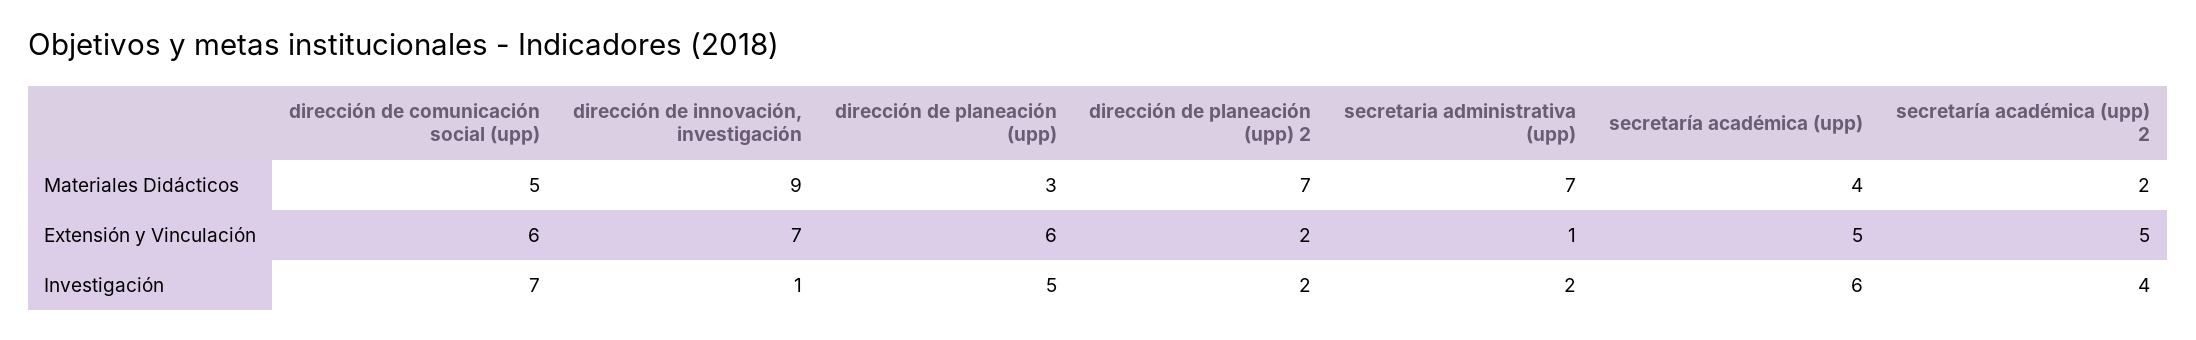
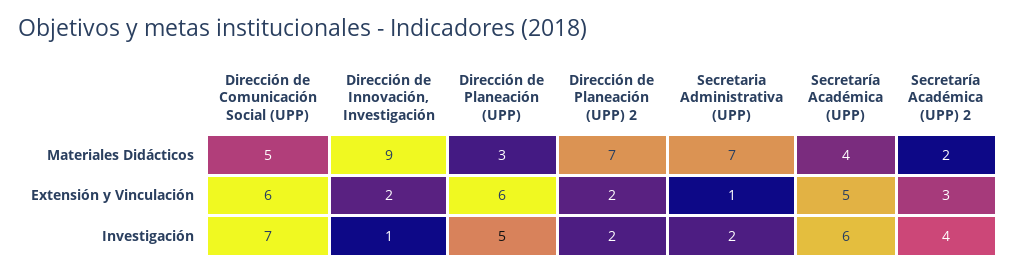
  {
    "dirección de comunicación social (upp)": {
      "Materiales Didácticos": 5,
      "Extensión y Vinculación": 6,
      "Investigación": 7
    },
    "dirección de innovación, investigación": {
      "Materiales Didácticos": 9,
-     "Extensión y Vinculación": 7,
+     "Extensión y Vinculación": 2,
      "Investigación": 1
    },
    "dirección de planeación (upp)": {
      "Materiales Didácticos": 3,
      "Extensión y Vinculación": 6,
      "Investigación": 5
    },
    "dirección de planeación (upp) 2": {
      "Materiales Didácticos": 7,
      "Extensión y Vinculación": 2,
      "Investigación": 2
    },
    "secretaria administrativa (upp)": {
      "Materiales Didácticos": 7,
      "Extensión y Vinculación": 1,
      "Investigación": 2
    },
    "secretaría académica (upp)": {
      "Materiales Didácticos": 4,
      "Extensión y Vinculación": 5,
      "Investigación": 6
    },
    "secretaría académica (upp) 2": {
      "Materiales Didácticos": 2,
-     "Extensión y Vinculación": 5,
+     "Extensión y Vinculación": 3,
      "Investigación": 4
    }
  }

